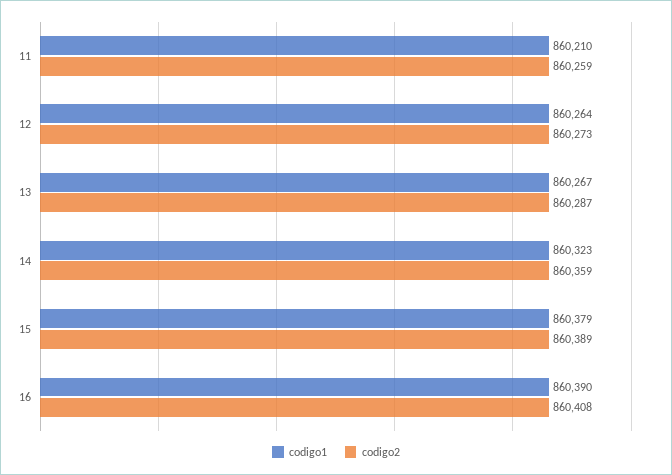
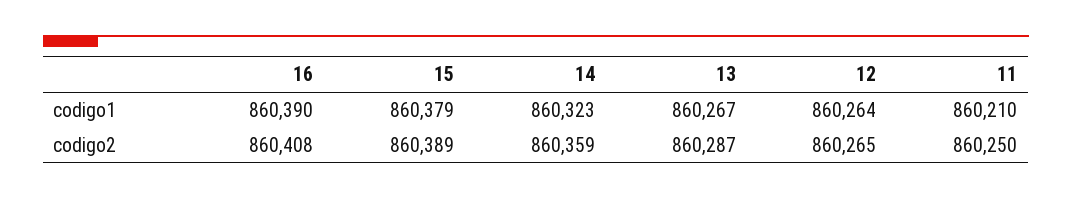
  {
    "codigo1": {
      "11": 860210,
      "12": 860264,
      "13": 860267,
      "14": 860323,
      "15": 860379,
      "16": 860390
    },
    "codigo2": {
-     "11": 860259,
+     "11": 860250,
-     "12": 860273,
+     "12": 860265,
      "13": 860287,
      "14": 860359,
      "15": 860389,
      "16": 860408
    }
  }

